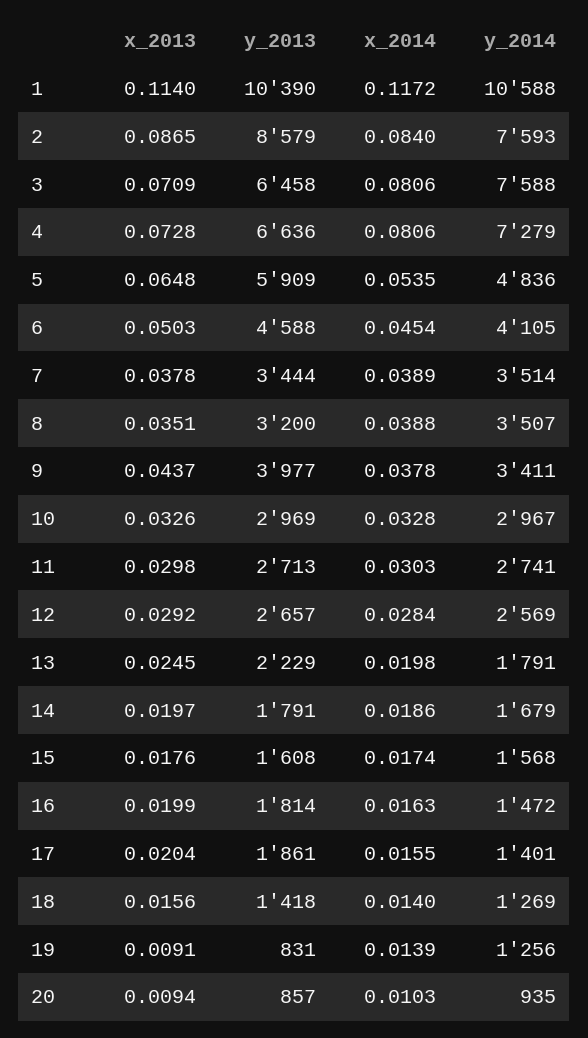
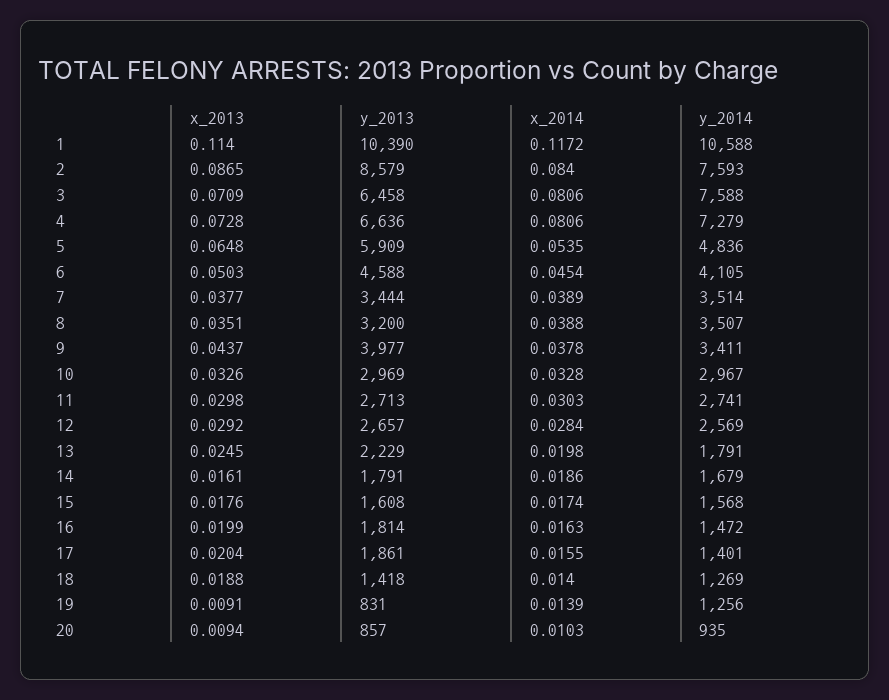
  {
    "x_2013": {
      "1": 0.114,
      "2": 0.0865,
      "3": 0.0709,
      "4": 0.0728,
      "5": 0.0648,
      "6": 0.0503,
-     "7": 0.0378,
+     "7": 0.0377,
      "8": 0.0351,
      "9": 0.0437,
      "10": 0.0326,
      "11": 0.0298,
      "12": 0.0292,
      "13": 0.0245,
-     "14": 0.0197,
+     "14": 0.0161,
      "15": 0.0176,
      "16": 0.0199,
      "17": 0.0204,
-     "18": 0.0156,
+     "18": 0.0188,
      "19": 0.0091,
      "20": 0.0094
    },
    "y_2013": {
      "1": 10390,
      "2": 8579,
      "3": 6458,
      "4": 6636,
      "5": 5909,
      "6": 4588,
      "7": 3444,
      "8": 3200,
      "9": 3977,
      "10": 2969,
      "11": 2713,
      "12": 2657,
      "13": 2229,
      "14": 1791,
      "15": 1608,
      "16": 1814,
      "17": 1861,
      "18": 1418,
      "19": 831,
      "20": 857
    },
    "x_2014": {
      "1": 0.1172,
      "2": 0.084,
      "3": 0.0806,
      "4": 0.0806,
      "5": 0.0535,
      "6": 0.0454,
      "7": 0.0389,
      "8": 0.0388,
      "9": 0.0378,
      "10": 0.0328,
      "11": 0.0303,
      "12": 0.0284,
      "13": 0.0198,
      "14": 0.0186,
      "15": 0.0174,
      "16": 0.0163,
      "17": 0.0155,
      "18": 0.014,
      "19": 0.0139,
      "20": 0.0103
    },
    "y_2014": {
      "1": 10588,
      "2": 7593,
      "3": 7588,
      "4": 7279,
      "5": 4836,
      "6": 4105,
      "7": 3514,
      "8": 3507,
      "9": 3411,
      "10": 2967,
      "11": 2741,
      "12": 2569,
      "13": 1791,
      "14": 1679,
      "15": 1568,
      "16": 1472,
      "17": 1401,
      "18": 1269,
      "19": 1256,
      "20": 935
    }
  }

